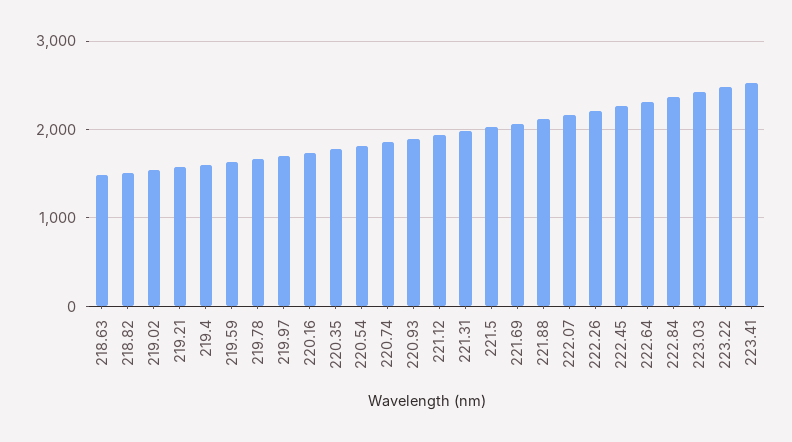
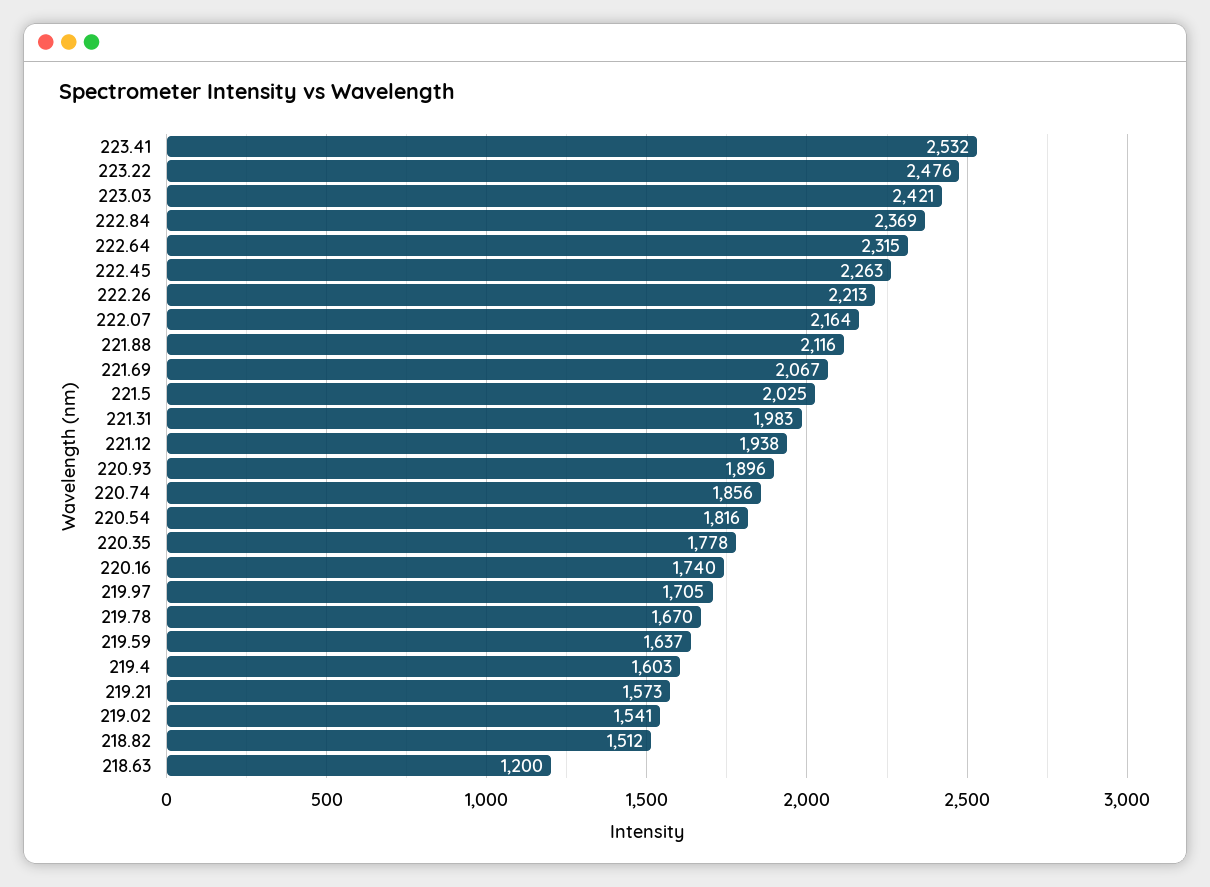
  {
-   "218.63": 1500,
+   "218.63": 1200,
    "218.82": 1512,
    "219.02": 1541,
    "219.21": 1573,
    "219.4": 1603,
    "219.59": 1637,
    "219.78": 1670,
    "219.97": 1705,
    "220.16": 1740,
    "220.35": 1778,
    "220.54": 1816,
    "220.74": 1856,
    "220.93": 1896,
    "221.12": 1938,
    "221.31": 1983,
    "221.5": 2025,
    "221.69": 2067,
    "221.88": 2116,
    "222.07": 2164,
    "222.26": 2213,
    "222.45": 2263,
    "222.64": 2315,
    "222.84": 2369,
    "223.03": 2421,
    "223.22": 2476,
    "223.41": 2532
  }

